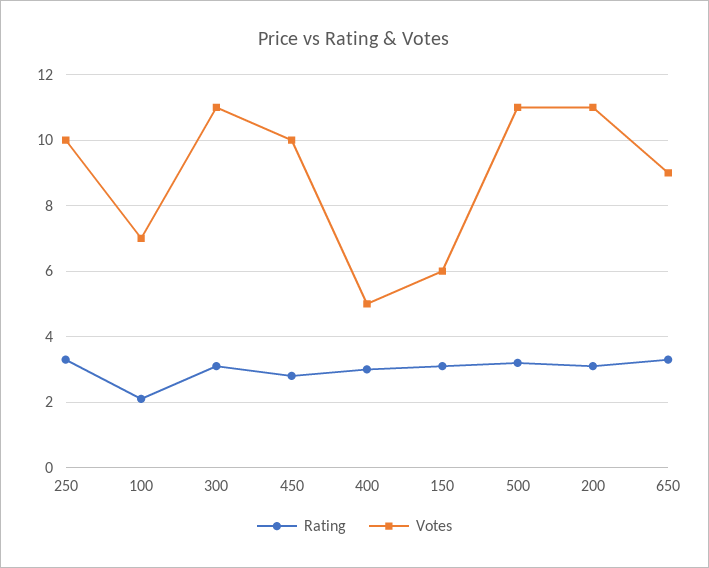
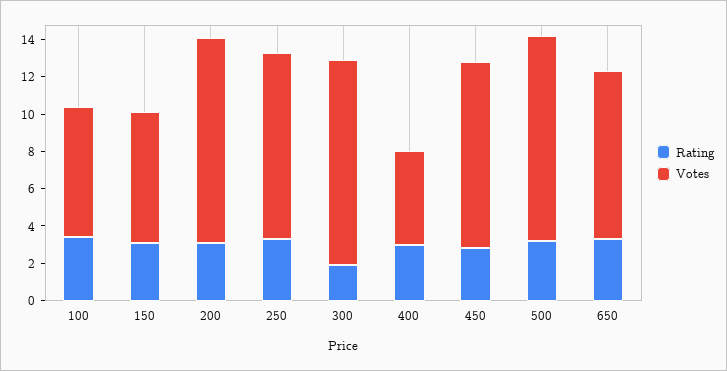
  {
    "Rating": {
      "250": 3.5,
-     "100": 2,
+     "100": 3.5,
-     "300": 3,
+     "300": 2,
      "450": 3,
      "400": 3,
      "150": 3,
      "500": 3,
      "200": 3,
      "650": 3.5
    },
    "Votes": {
      "250": 10,
      "100": 7,
      "300": 11,
      "450": 10,
      "400": 5,
-     "150": 6,
+     "150": 7,
      "500": 11,
      "200": 11,
      "650": 9
    }
  }

